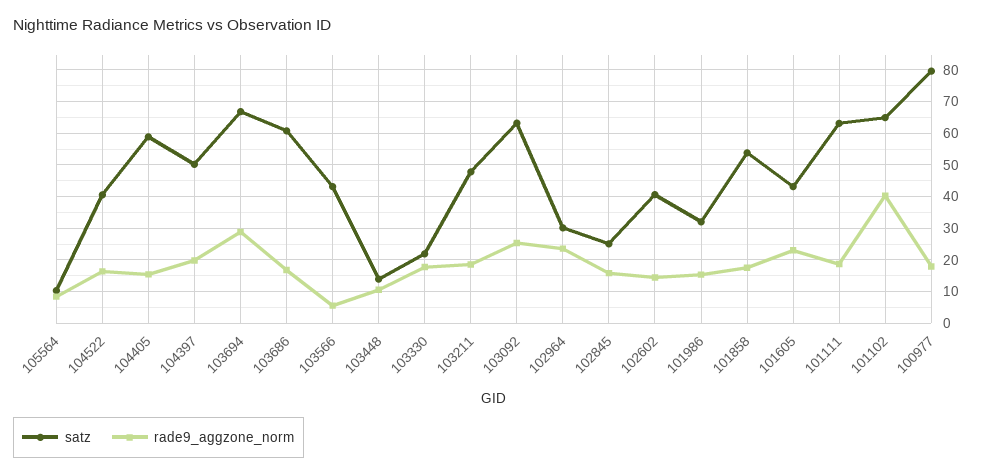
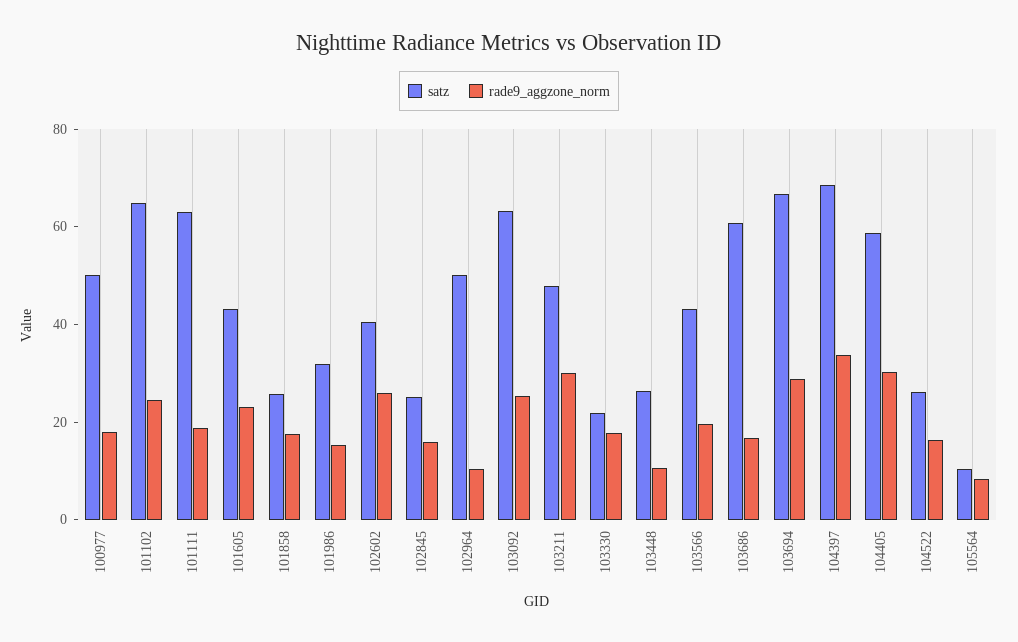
  {
    "satz": {
      "105564": 10,
-     "104522": 40,
+     "104522": 25,
      "104405": 58,
-     "104397": 50,
+     "104397": 70,
      "103694": 66,
      "103686": 60,
      "103566": 44,
-     "103448": 14,
+     "103448": 25,
      "103330": 22,
      "103211": 48,
      "103092": 64,
-     "102964": 30,
+     "102964": 50,
      "102845": 26,
      "102602": 40,
      "101986": 32,
-     "101858": 54,
+     "101858": 25,
      "101605": 44,
      "101111": 64,
      "101102": 64,
-     "100977": 80
+     "100977": 50
    },
    "rade9_aggzone_norm": {
      "105564": 8,
      "104522": 16,
-     "104405": 16,
+     "104405": 30,
-     "104397": 20,
+     "104397": 35,
      "103694": 28,
      "103686": 16,
-     "103566": 6,
+     "103566": 20,
      "103448": 10,
      "103330": 18,
-     "103211": 18,
+     "103211": 30,
      "103092": 26,
-     "102964": 24,
+     "102964": 10,
      "102845": 16,
-     "102602": 14,
+     "102602": 25,
      "101986": 16,
      "101858": 18,
      "101605": 24,
      "101111": 18,
-     "101102": 40,
+     "101102": 25,
      "100977": 18
    }
  }

